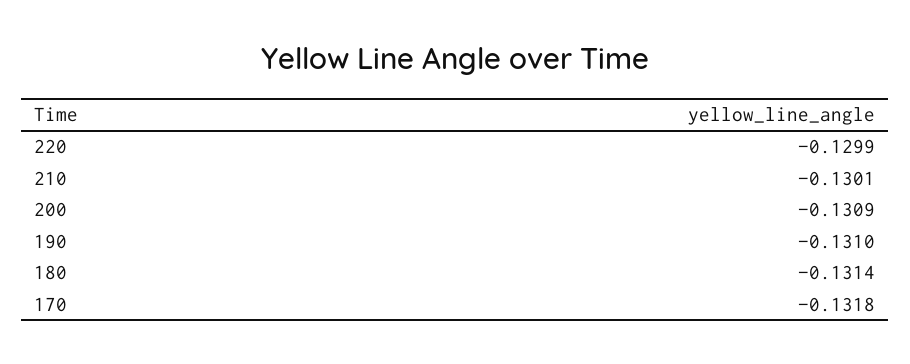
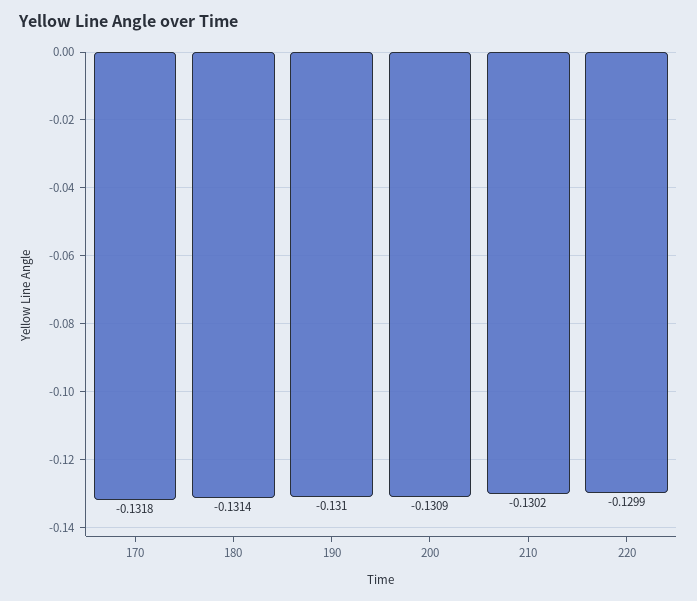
  {
    "220": -0.1299,
-   "210": -0.1301,
+   "210": -0.1302,
    "200": -0.1309,
    "190": -0.131,
    "180": -0.1314,
    "170": -0.1318
  }

